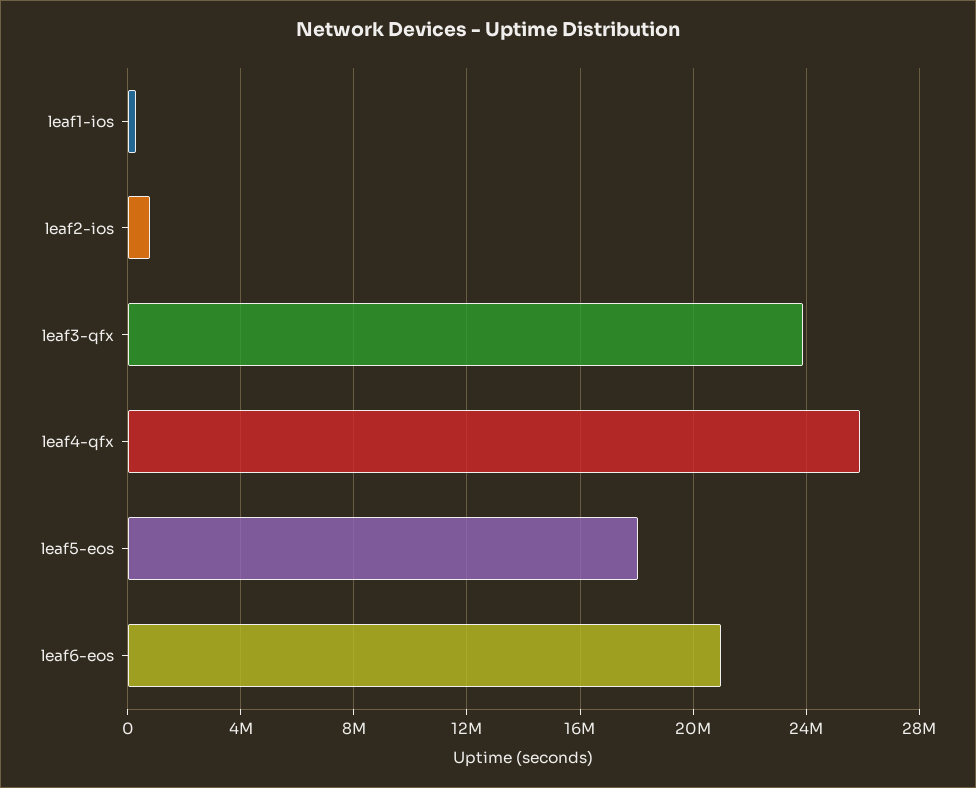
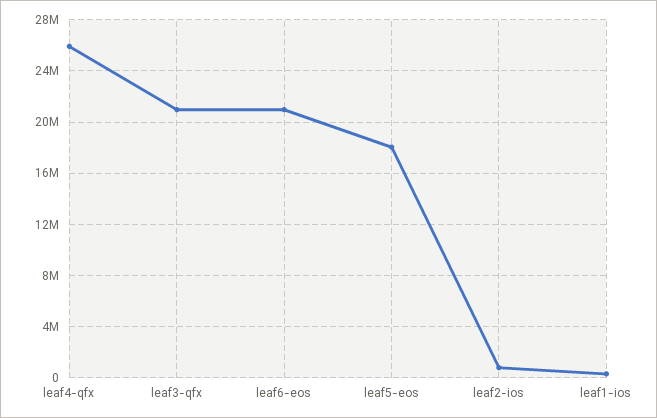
  {
    "leaf1-ios": 500000,
    "leaf2-ios": 1000000,
-   "leaf3-qfx": 24000000,
+   "leaf3-qfx": 21000000,
    "leaf4-qfx": 26000000,
    "leaf5-eos": 18000000,
    "leaf6-eos": 21000000
  }

